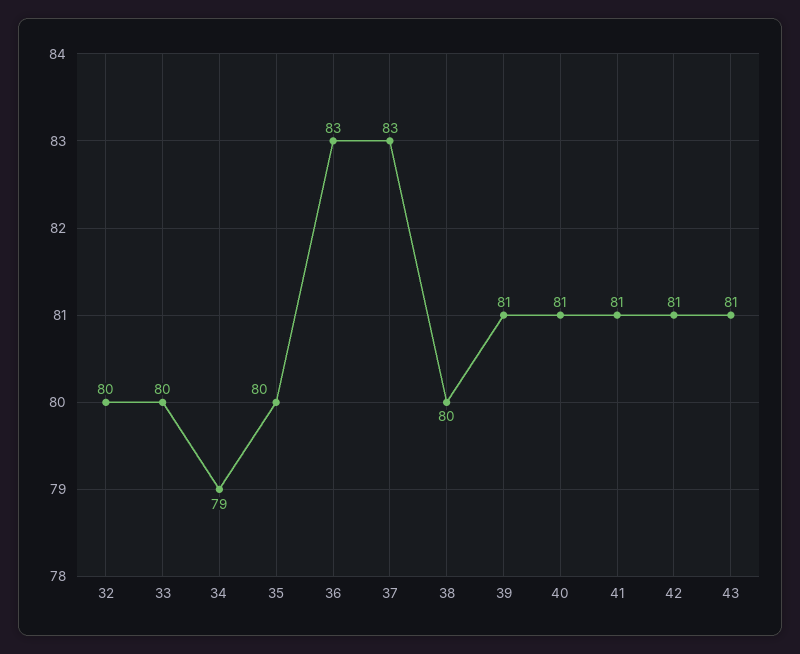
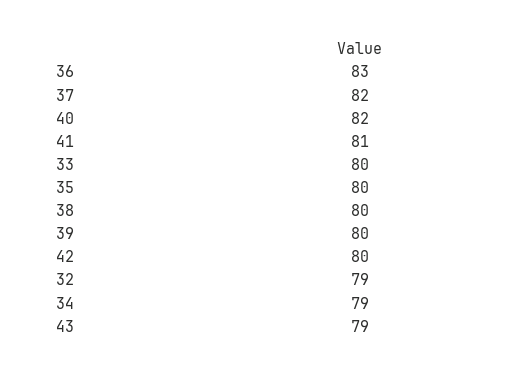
  {
-   "32": 80,
+   "32": 79,
    "33": 80,
    "34": 79,
    "35": 80,
    "36": 83,
-   "37": 83,
+   "37": 82,
    "38": 80,
-   "39": 81,
+   "39": 80,
-   "40": 81,
+   "40": 82,
    "41": 81,
-   "42": 81,
+   "42": 80,
-   "43": 81
+   "43": 79
  }

